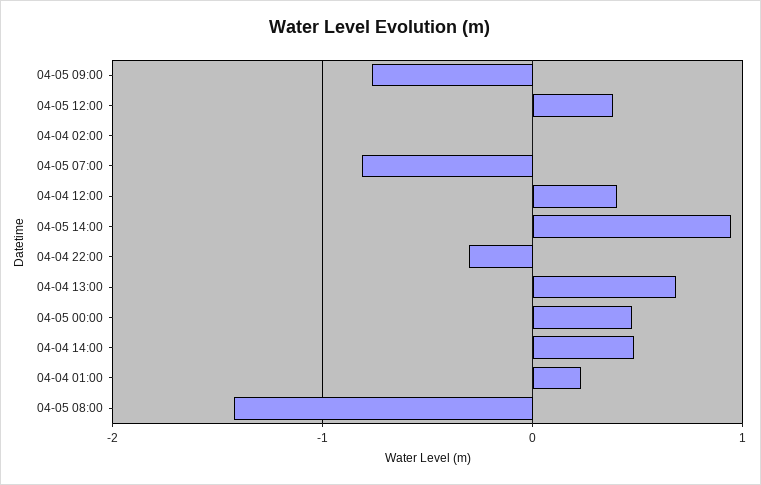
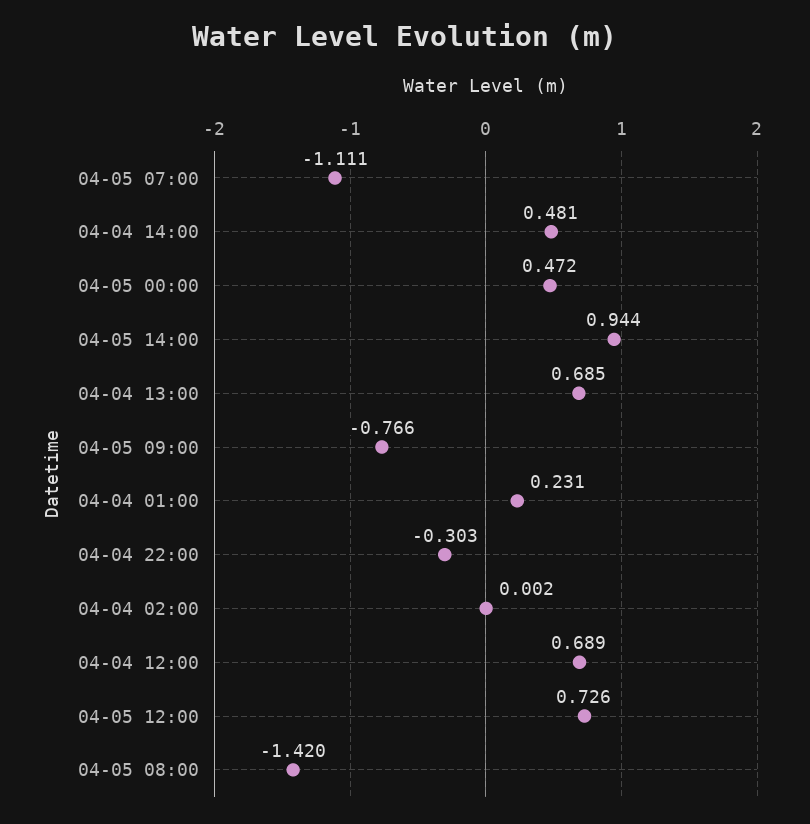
  {
    "04-05 09:00": -0.766,
-   "04-05 12:00": 0.4,
+   "04-05 12:00": 0.726,
    "04-04 02:00": 0.002,
-   "04-05 07:00": -0.8,
+   "04-05 07:00": -1.111,
-   "04-04 12:00": 0.4,
+   "04-04 12:00": 0.689,
    "04-05 14:00": 0.944,
    "04-04 22:00": -0.303,
    "04-04 13:00": 0.685,
    "04-05 00:00": 0.472,
    "04-04 14:00": 0.481,
    "04-04 01:00": 0.231,
    "04-05 08:00": -1.42
  }

